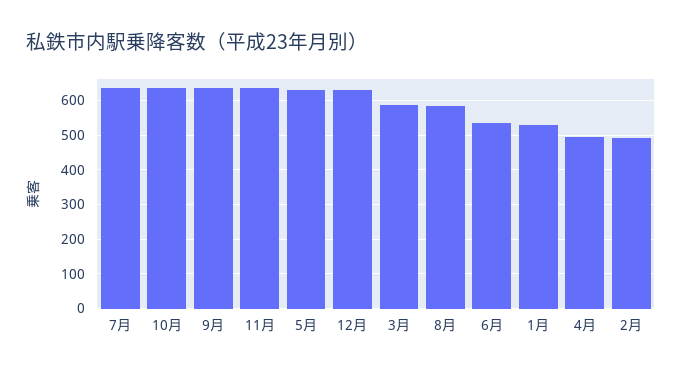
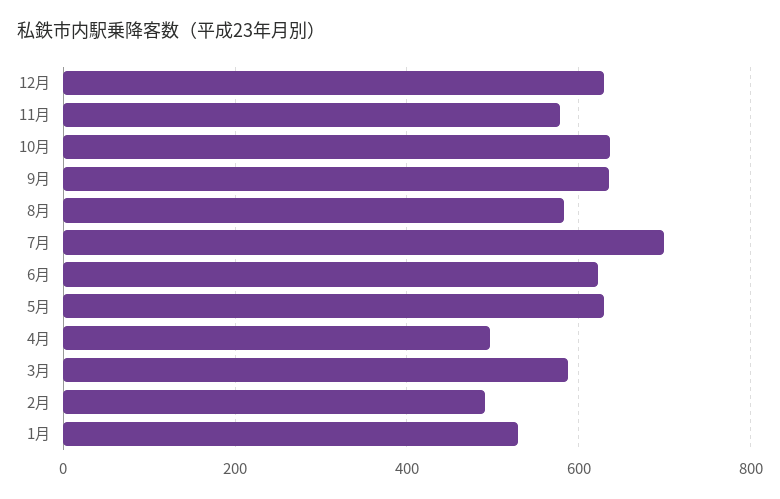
  {
-   "7月": 640,
+   "7月": 700,
    "10月": 640,
    "9月": 640,
-   "11月": 640,
+   "11月": 580,
    "5月": 620,
    "12月": 620,
    "3月": 580,
    "8月": 580,
-   "6月": 540,
+   "6月": 620,
    "1月": 520,
    "4月": 500,
    "2月": 500
  }

